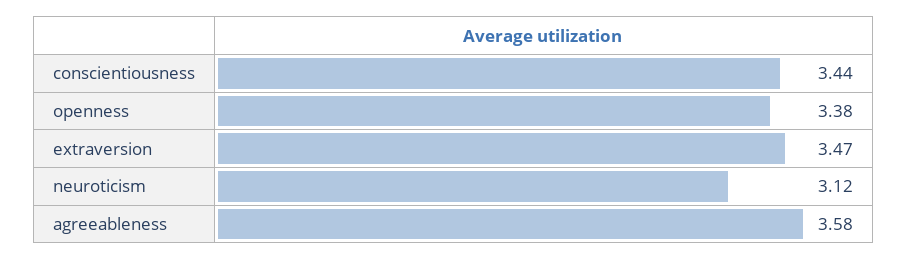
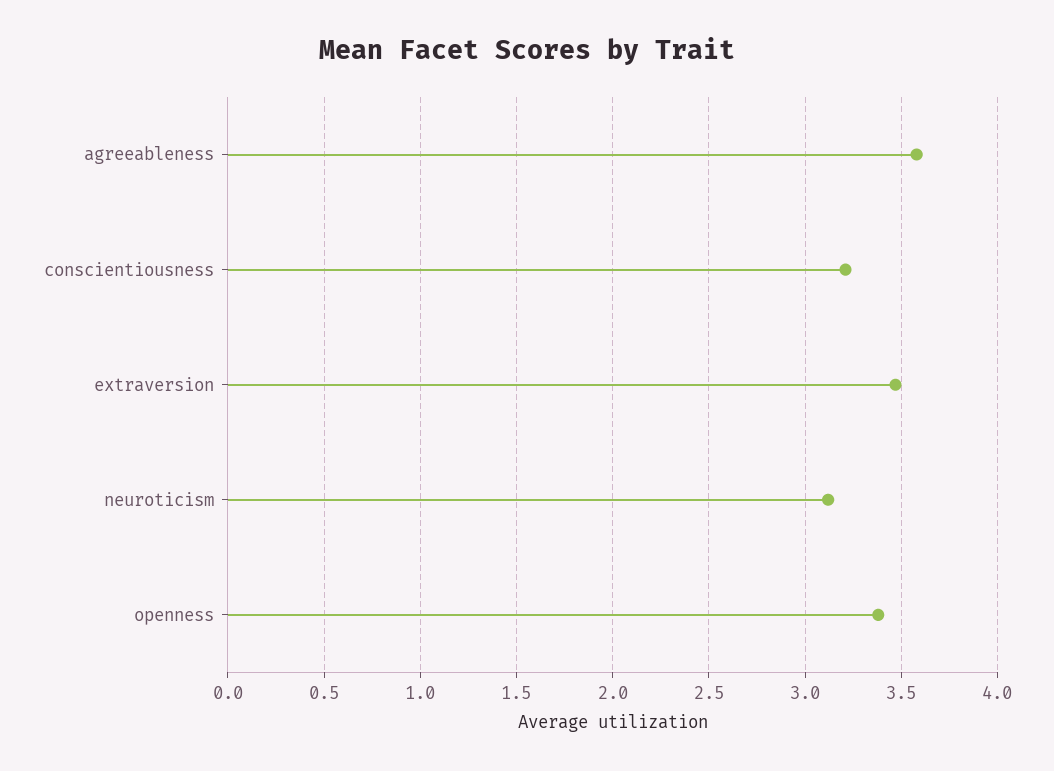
  {
-   "conscientiousness": 3.44,
+   "conscientiousness": 3.2,
    "openness": 3.38,
    "extraversion": 3.47,
    "neuroticism": 3.12,
    "agreeableness": 3.58
  }

